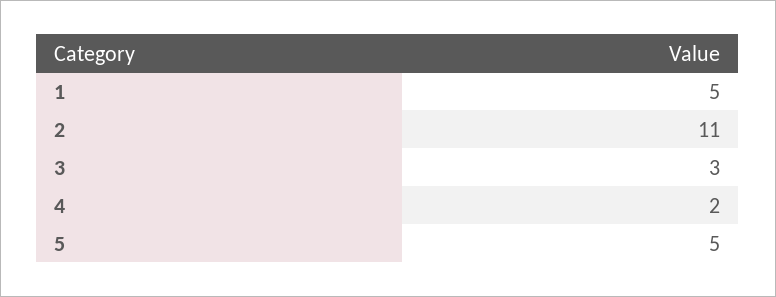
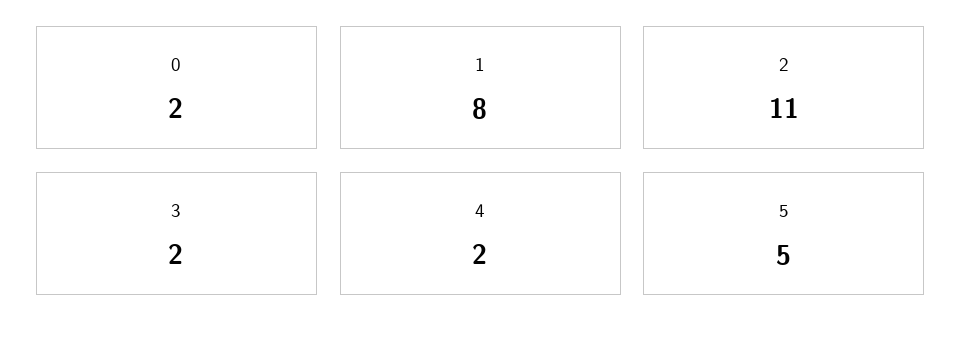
  {
-   "1": 5,
+   "1": 8,
    "2": 11,
-   "3": 3,
+   "3": 2,
    "4": 2,
-   "5": 5
+   "5": 5,
+   "0": 2
  }

